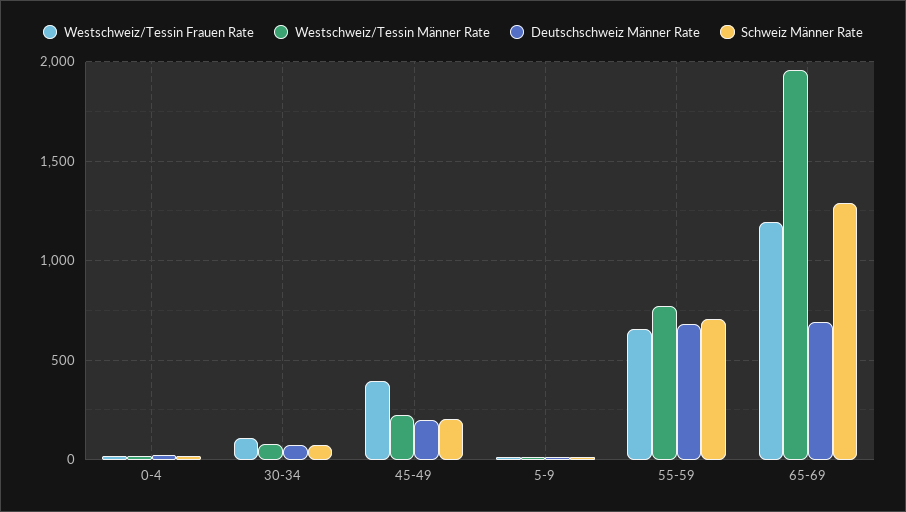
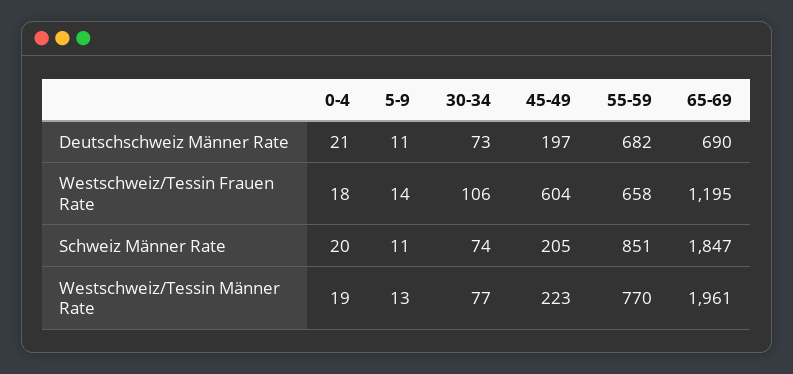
  {
    "Westschweiz/Tessin Frauen Rate": {
      "0-4": 18,
      "30-34": 106,
-     "45-49": 400,
+     "45-49": 604,
      "5-9": 14,
      "55-59": 658,
      "65-69": 1195
    },
    "Westschweiz/Tessin Männer Rate": {
      "0-4": 19,
      "30-34": 77,
      "45-49": 223,
      "5-9": 13,
      "55-59": 770,
      "65-69": 1961
    },
    "Deutschschweiz Männer Rate": {
      "0-4": 21,
      "30-34": 73,
      "45-49": 197,
      "5-9": 11,
      "55-59": 682,
      "65-69": 690
    },
    "Schweiz Männer Rate": {
      "0-4": 20,
      "30-34": 74,
      "45-49": 205,
      "5-9": 11,
-     "55-59": 700,
+     "55-59": 851,
-     "65-69": 1300
+     "65-69": 1847
    }
  }

